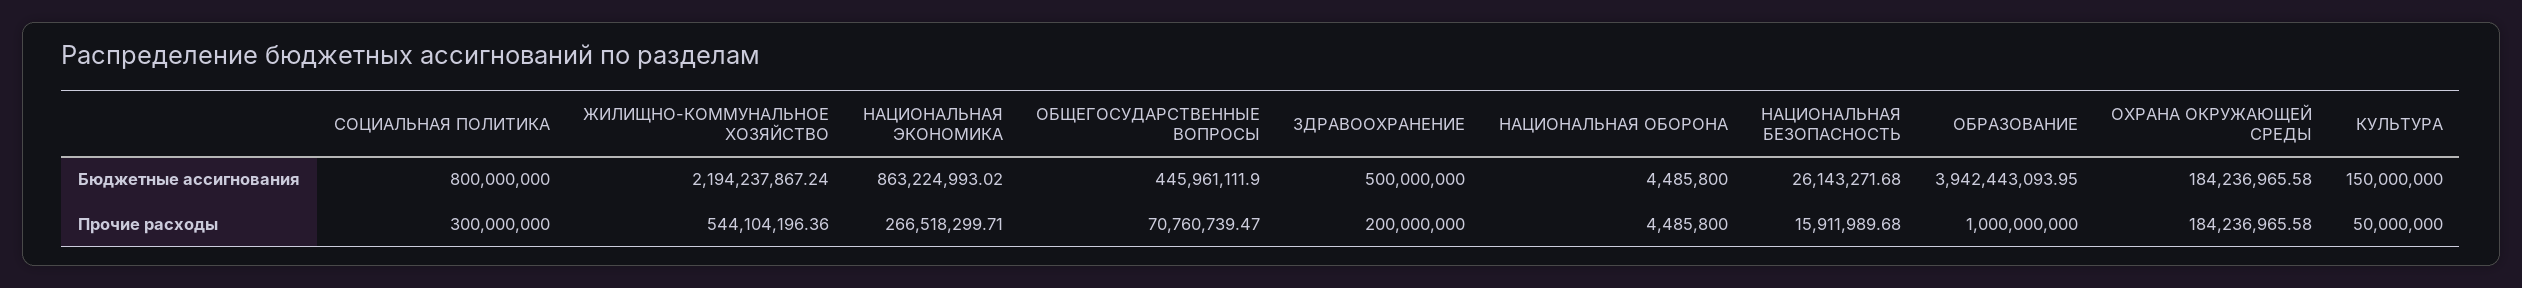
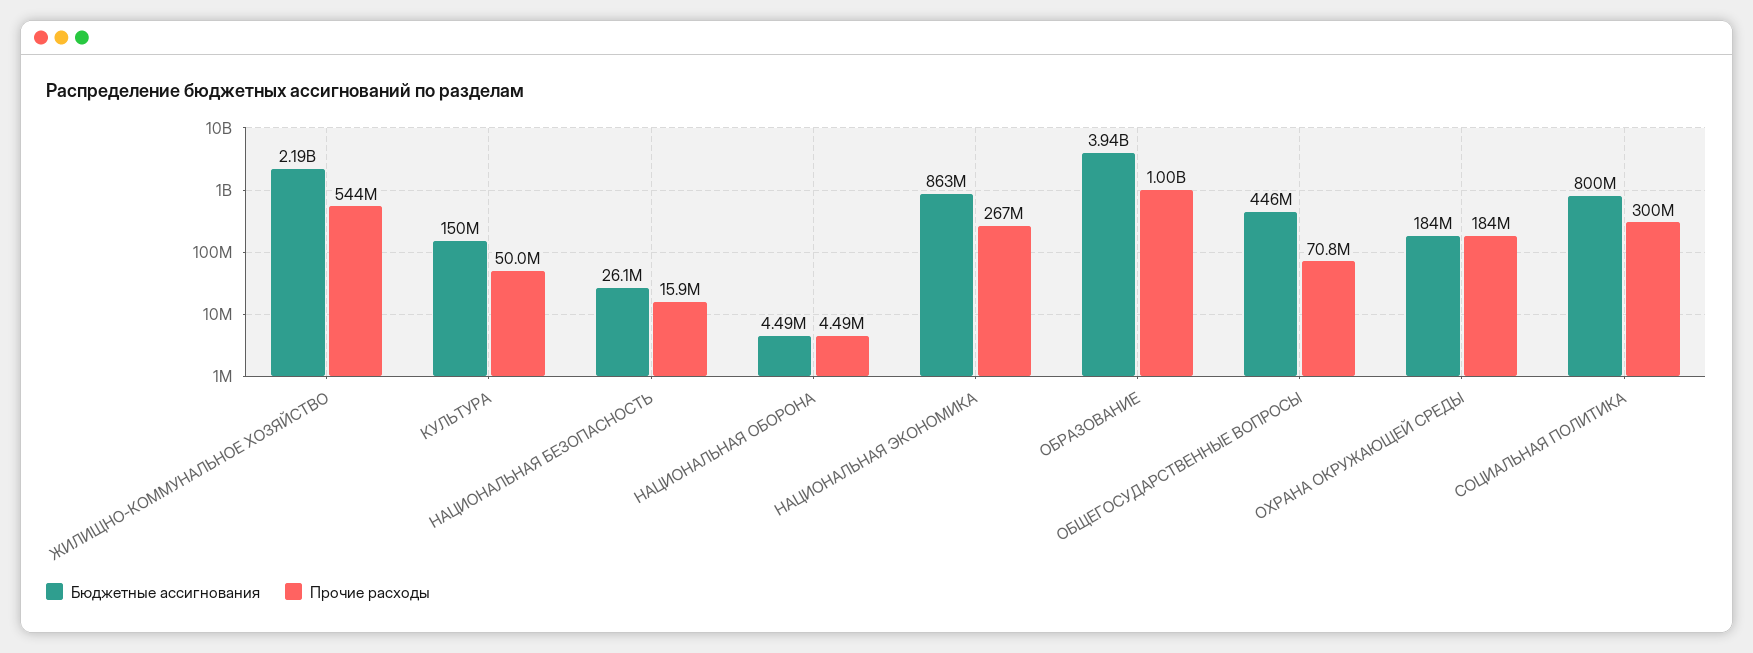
  {
    "Бюджетные ассигнования": {
      "СОЦИАЛЬНАЯ ПОЛИТИКА": 800000000,
      "ЖИЛИЩНО-КОММУНАЛЬНОЕ ХОЗЯЙСТВО": 2194237867.24,
      "НАЦИОНАЛЬНАЯ ЭКОНОМИКА": 863224993.02,
      "ОБЩЕГОСУДАРСТВЕННЫЕ ВОПРОСЫ": 445961111.9,
-     "ЗДРАВООХРАНЕНИЕ": 500000000,
      "НАЦИОНАЛЬНАЯ ОБОРОНА": 4485800,
      "НАЦИОНАЛЬНАЯ БЕЗОПАСНОСТЬ": 26143271.68,
      "ОБРАЗОВАНИЕ": 3942443093.95,
      "ОХРАНА ОКРУЖАЮЩЕЙ СРЕДЫ": 184236965.58,
      "КУЛЬТУРА": 150000000
    },
    "Прочие расходы": {
      "СОЦИАЛЬНАЯ ПОЛИТИКА": 300000000,
      "ЖИЛИЩНО-КОММУНАЛЬНОЕ ХОЗЯЙСТВО": 544104196.36,
      "НАЦИОНАЛЬНАЯ ЭКОНОМИКА": 266518299.71,
      "ОБЩЕГОСУДАРСТВЕННЫЕ ВОПРОСЫ": 70760739.47,
-     "ЗДРАВООХРАНЕНИЕ": 200000000,
      "НАЦИОНАЛЬНАЯ ОБОРОНА": 4485800,
      "НАЦИОНАЛЬНАЯ БЕЗОПАСНОСТЬ": 15911989.68,
      "ОБРАЗОВАНИЕ": 1000000000,
      "ОХРАНА ОКРУЖАЮЩЕЙ СРЕДЫ": 184236965.58,
      "КУЛЬТУРА": 50000000
    }
  }

